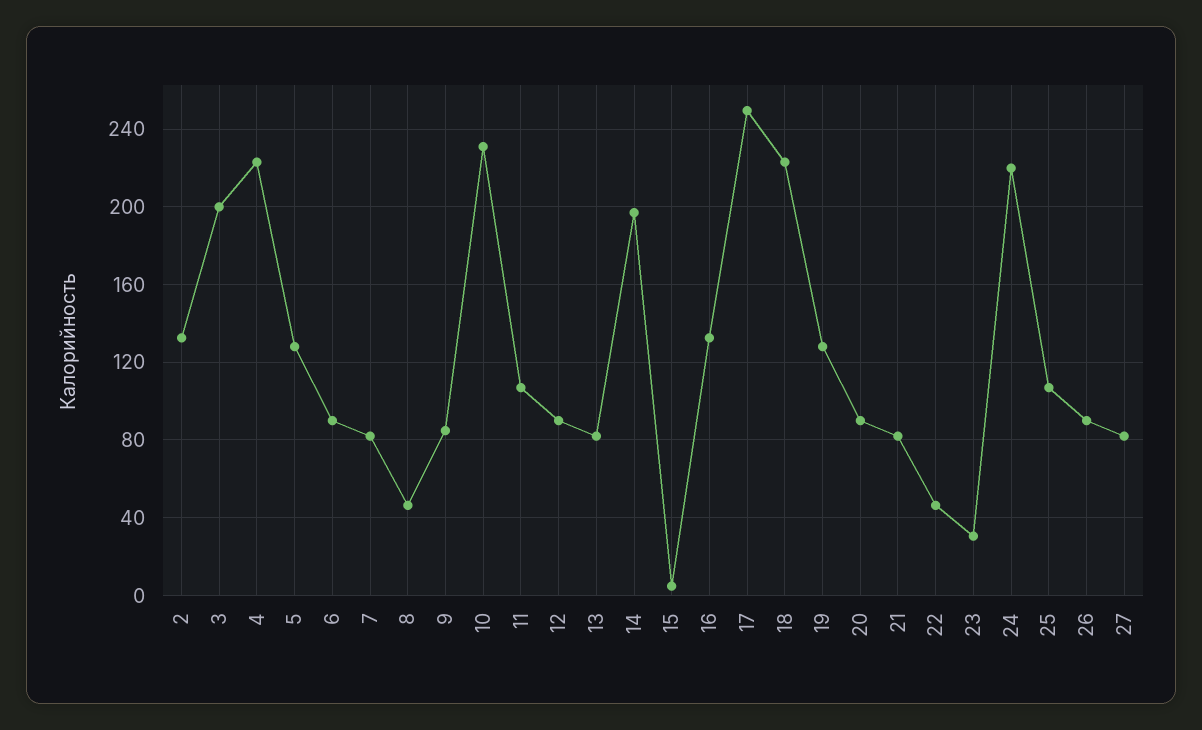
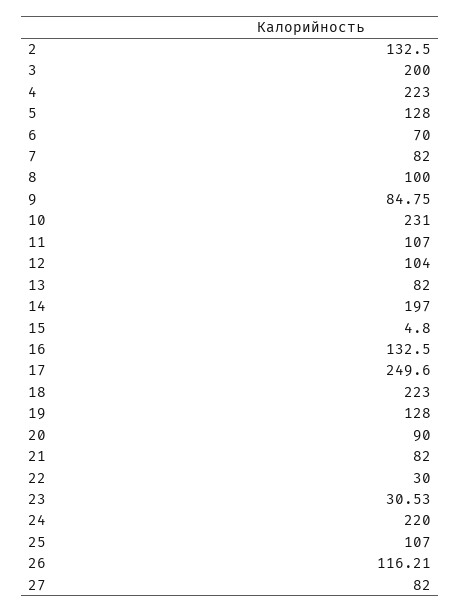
  {
    "2": 132.5,
    "3": 200,
    "4": 223,
    "5": 128,
-   "6": 90,
+   "6": 70,
    "7": 82,
-   "8": 45,
+   "8": 100,
    "9": 84.75,
    "10": 231,
    "11": 107,
-   "12": 90,
+   "12": 104,
    "13": 82,
    "14": 197,
    "15": 4.8,
    "16": 132.5,
    "17": 249.6,
    "18": 223,
    "19": 128,
    "20": 90,
    "21": 82,
-   "22": 45,
+   "22": 30,
    "23": 30.53,
    "24": 220,
    "25": 107,
-   "26": 90,
+   "26": 116.21,
    "27": 82
  }

